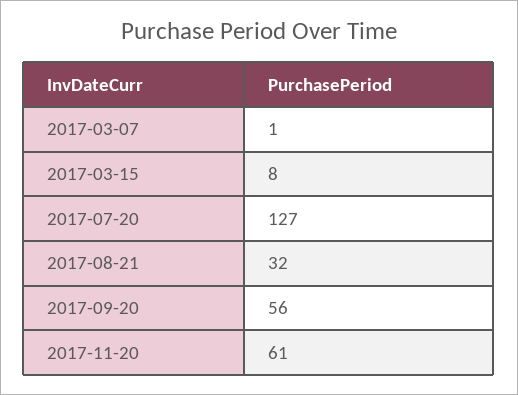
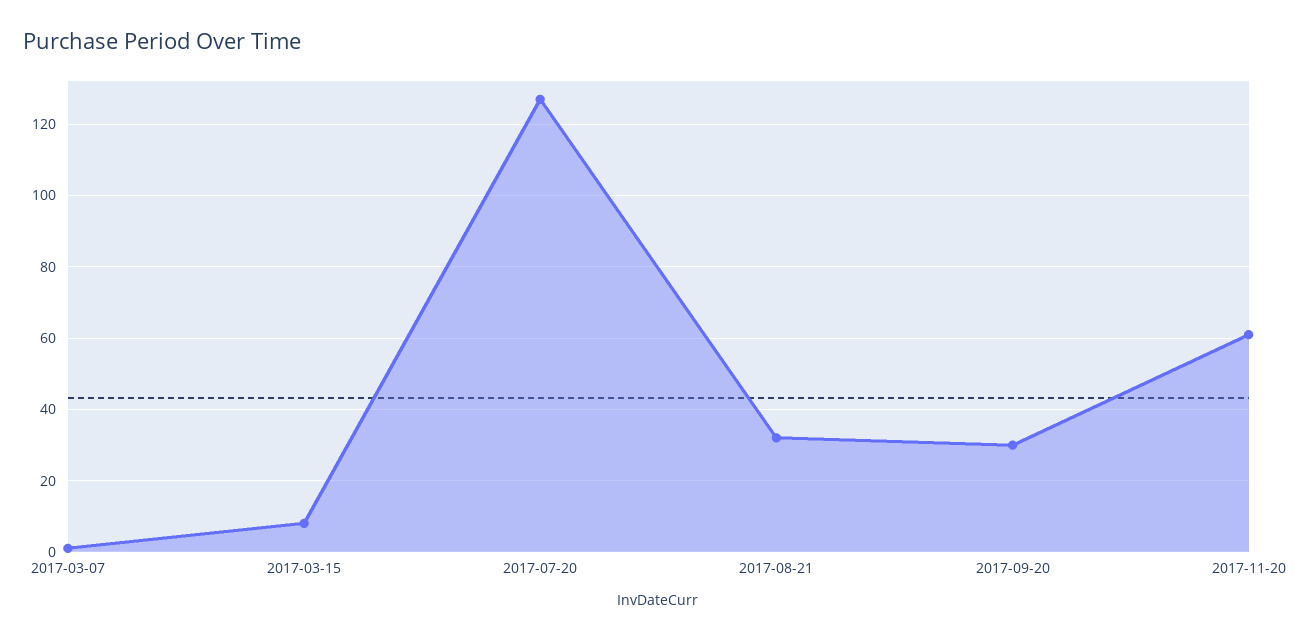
  {
    "2017-03-07": 1,
    "2017-03-15": 8,
    "2017-07-20": 127,
    "2017-08-21": 32,
-   "2017-09-20": 56,
+   "2017-09-20": 30,
    "2017-11-20": 61
  }

